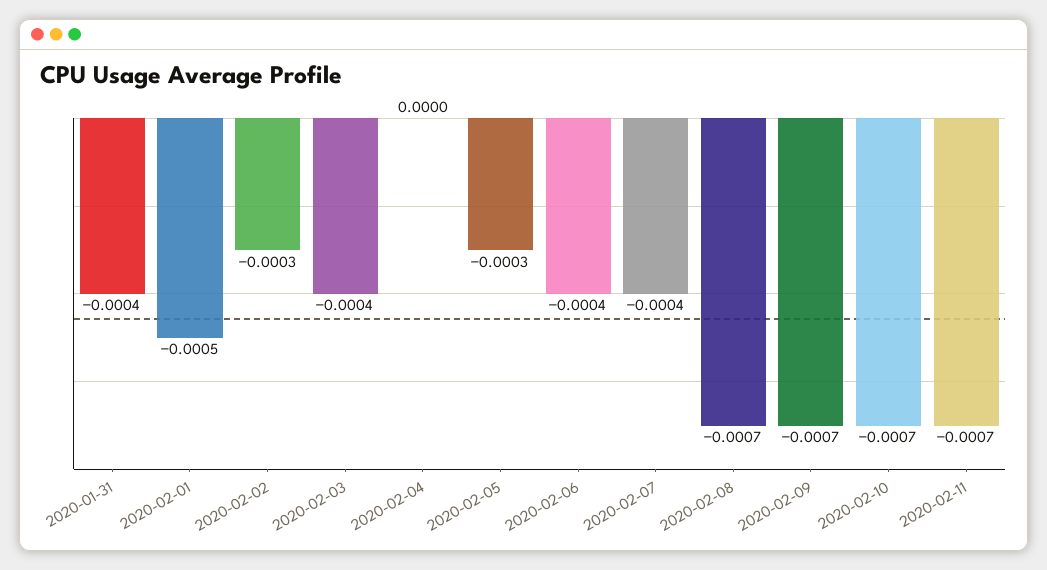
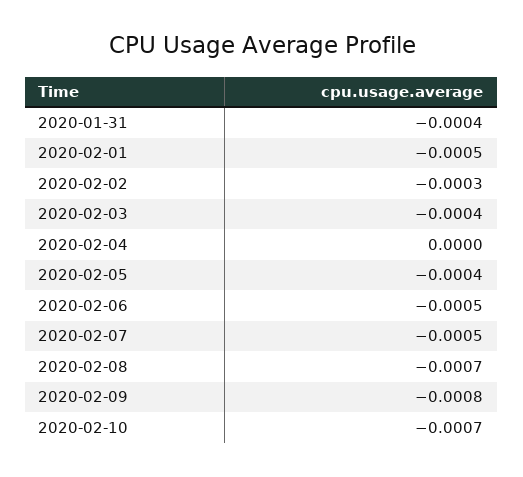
  {
    "2020-01-31": -0.0004,
    "2020-02-01": -0.0005,
    "2020-02-02": -0.0003,
    "2020-02-03": -0.0004,
    "2020-02-04": 0,
-   "2020-02-05": -0.0003,
+   "2020-02-05": -0.0004,
-   "2020-02-06": -0.0004,
+   "2020-02-06": -0.0005,
-   "2020-02-07": -0.0004,
+   "2020-02-07": -0.0005,
    "2020-02-08": -0.0007,
-   "2020-02-09": -0.0007,
+   "2020-02-09": -0.0008,
-   "2020-02-10": -0.0007,
+   "2020-02-10": -0.0007
-   "2020-02-11": -0.0007
  }

